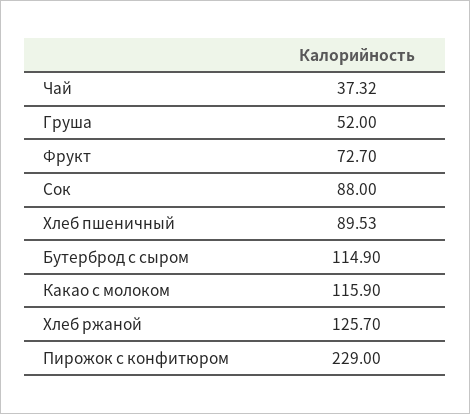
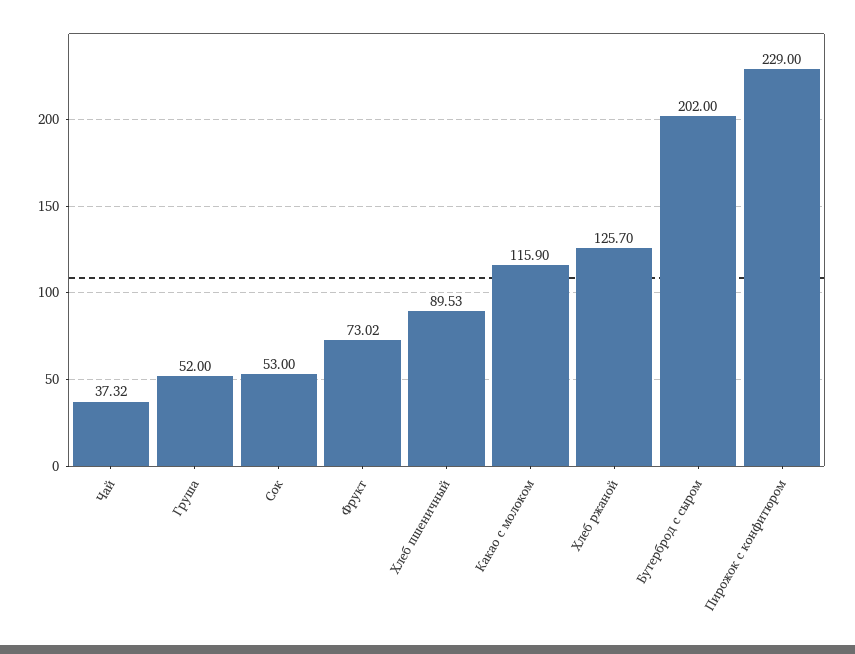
  {
    "Чай": 37.32,
    "Груша": 52,
-   "Фрукт": 72.7,
+   "Фрукт": 73.02,
-   "Сок": 88,
+   "Сок": 53,
    "Хлеб пшеничный": 89.53,
-   "Бутерброд с сыром": 114.9,
+   "Бутерброд с сыром": 202,
    "Какао с молоком": 115.9,
    "Хлеб ржаной": 125.7,
    "Пирожок с конфитюром": 229
  }

